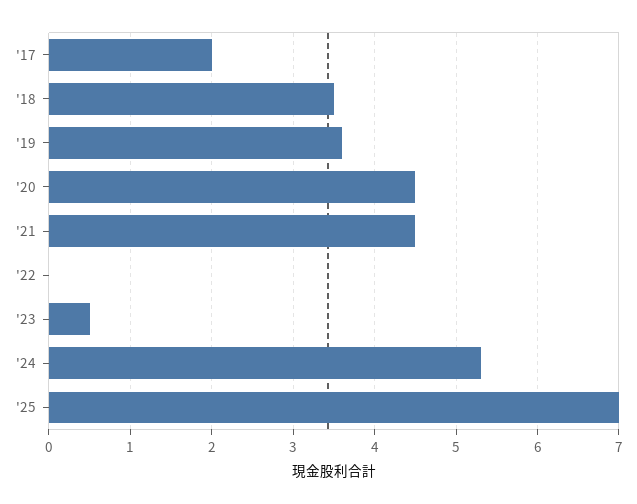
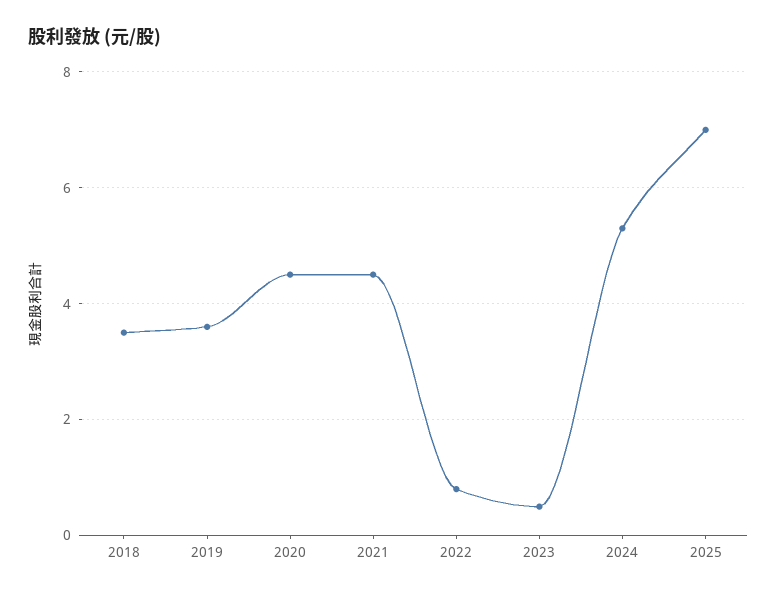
  {
-   "'17": 2,
    "'18": 3.5,
    "'19": 3.6,
    "'20": 4.5,
    "'21": 4.5,
-   "'22": 0,
+   "'22": 0.8,
    "'23": 0.5,
    "'24": 5.3,
    "'25": 7
  }

